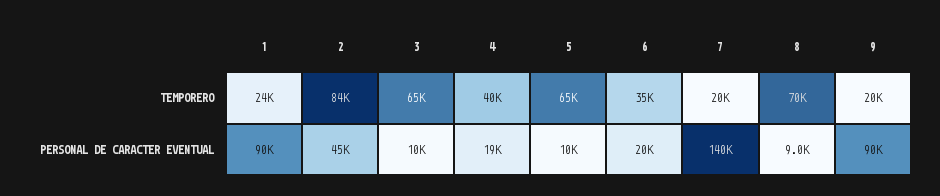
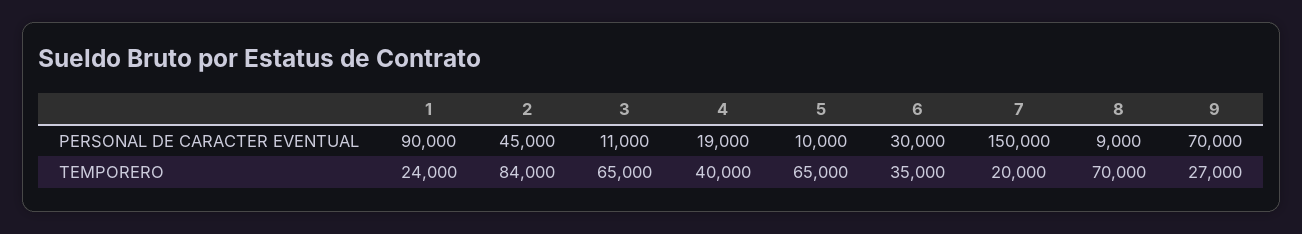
  {
    "1": {
      "TEMPORERO": 24000,
      "PERSONAL DE CARACTER EVENTUAL": 90000
    },
    "2": {
      "TEMPORERO": 84000,
      "PERSONAL DE CARACTER EVENTUAL": 45000
    },
    "3": {
      "TEMPORERO": 65000,
-     "PERSONAL DE CARACTER EVENTUAL": 10000
+     "PERSONAL DE CARACTER EVENTUAL": 11000
    },
    "4": {
      "TEMPORERO": 40000,
      "PERSONAL DE CARACTER EVENTUAL": 19000
    },
    "5": {
      "TEMPORERO": 65000,
      "PERSONAL DE CARACTER EVENTUAL": 10000
    },
    "6": {
      "TEMPORERO": 35000,
-     "PERSONAL DE CARACTER EVENTUAL": 20000
+     "PERSONAL DE CARACTER EVENTUAL": 30000
    },
    "7": {
      "TEMPORERO": 20000,
-     "PERSONAL DE CARACTER EVENTUAL": 140000
+     "PERSONAL DE CARACTER EVENTUAL": 150000
    },
    "8": {
      "TEMPORERO": 70000,
      "PERSONAL DE CARACTER EVENTUAL": 9000
    },
    "9": {
-     "TEMPORERO": 20000,
+     "TEMPORERO": 27000,
-     "PERSONAL DE CARACTER EVENTUAL": 90000
+     "PERSONAL DE CARACTER EVENTUAL": 70000
    }
  }

